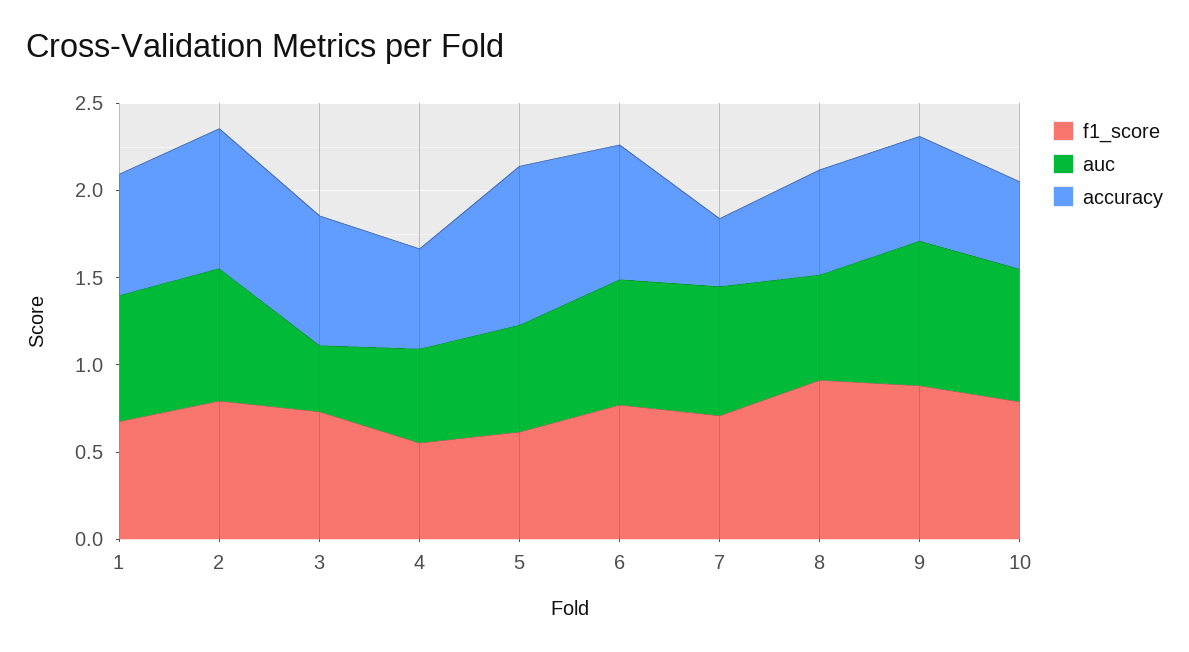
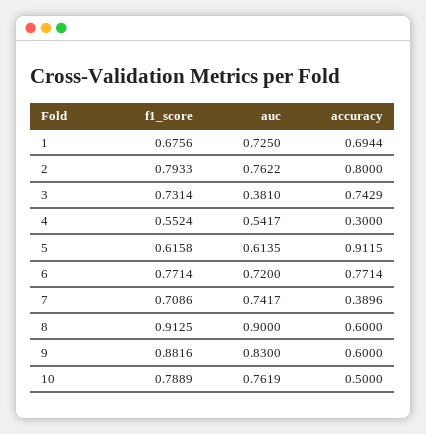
  {
    "f1_score": {
      "1": 0.6756,
      "2": 0.7933,
      "3": 0.7314,
      "4": 0.5524,
      "5": 0.6158,
      "6": 0.7714,
      "7": 0.7086,
      "8": 0.9125,
      "9": 0.8816,
      "10": 0.7889
    },
    "auc": {
      "1": 0.725,
      "2": 0.7622,
      "3": 0.381,
      "4": 0.5417,
      "5": 0.6135,
      "6": 0.72,
      "7": 0.7417,
-     "8": 0.6,
+     "8": 0.9,
      "9": 0.83,
      "10": 0.7619
    },
    "accuracy": {
      "1": 0.6944,
      "2": 0.8,
      "3": 0.7429,
-     "4": 0.6,
+     "4": 0.3,
      "5": 0.9115,
      "6": 0.7714,
      "7": 0.3896,
      "8": 0.6,
      "9": 0.6,
      "10": 0.5
    }
  }

